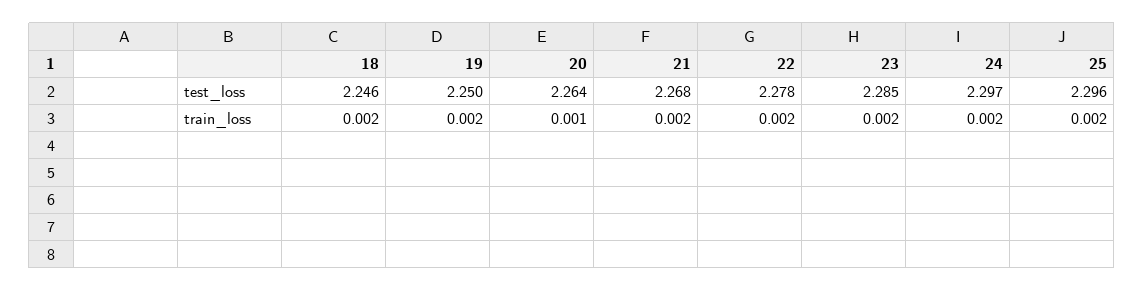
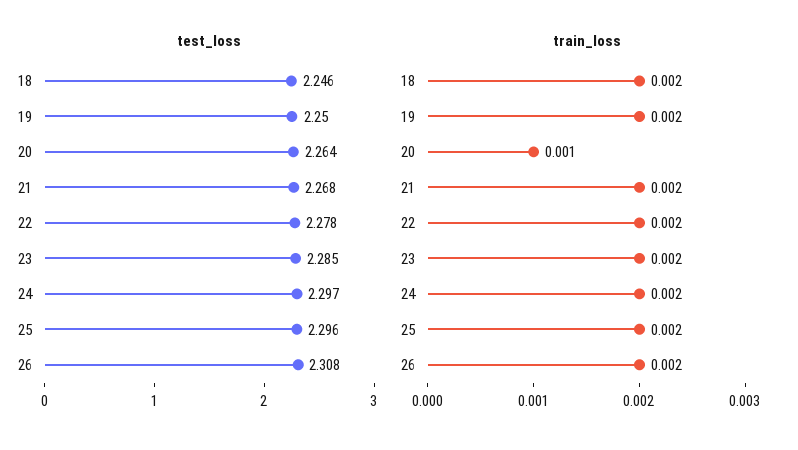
  {
    "test_loss": {
      "18": 2.246,
      "19": 2.25,
      "20": 2.264,
      "21": 2.268,
      "22": 2.278,
      "23": 2.285,
      "24": 2.297,
-     "25": 2.296
+     "25": 2.296,
+     "26": 2.308
    },
    "train_loss": {
      "18": 0.002,
      "19": 0.002,
      "20": 0.001,
      "21": 0.002,
      "22": 0.002,
      "23": 0.002,
      "24": 0.002,
-     "25": 0.002
+     "25": 0.002,
+     "26": 0.002
    }
  }

